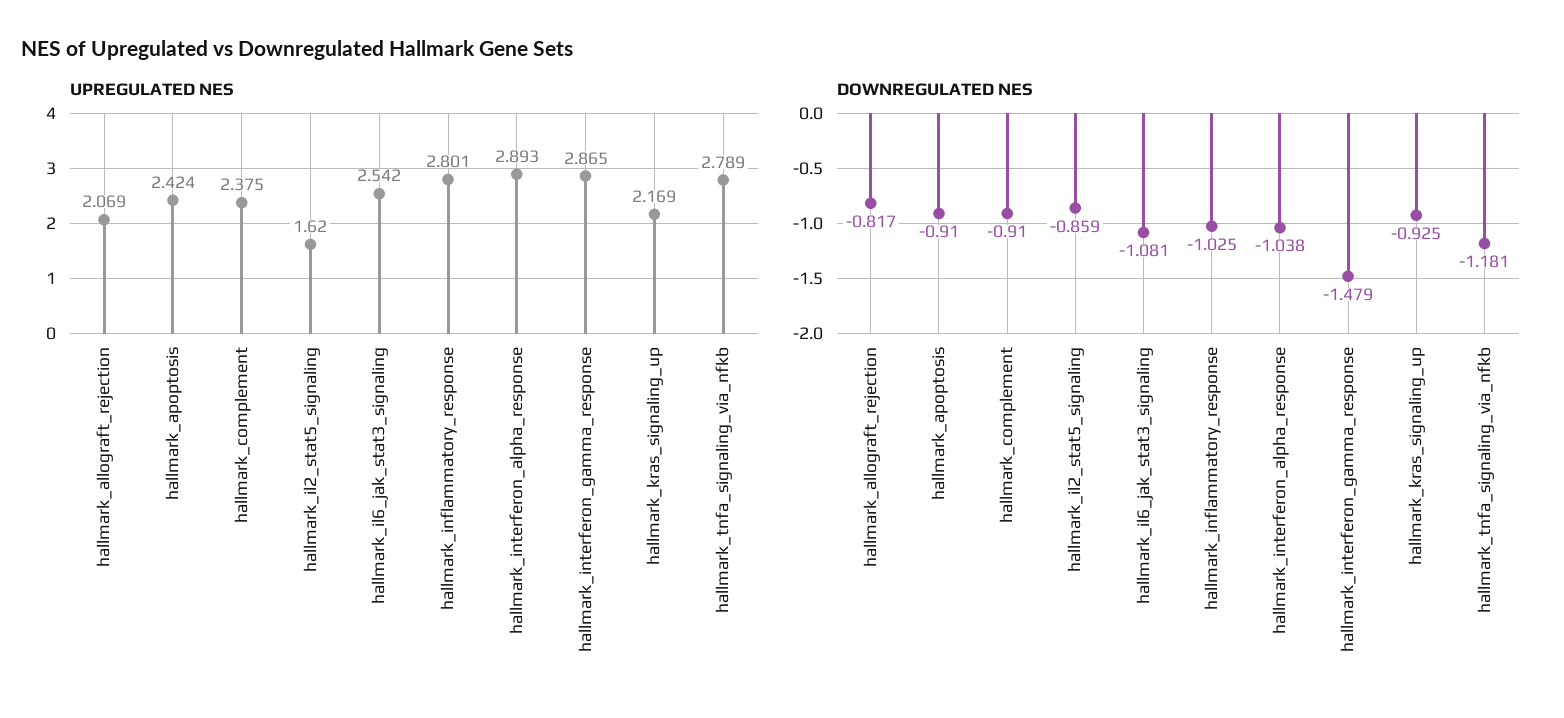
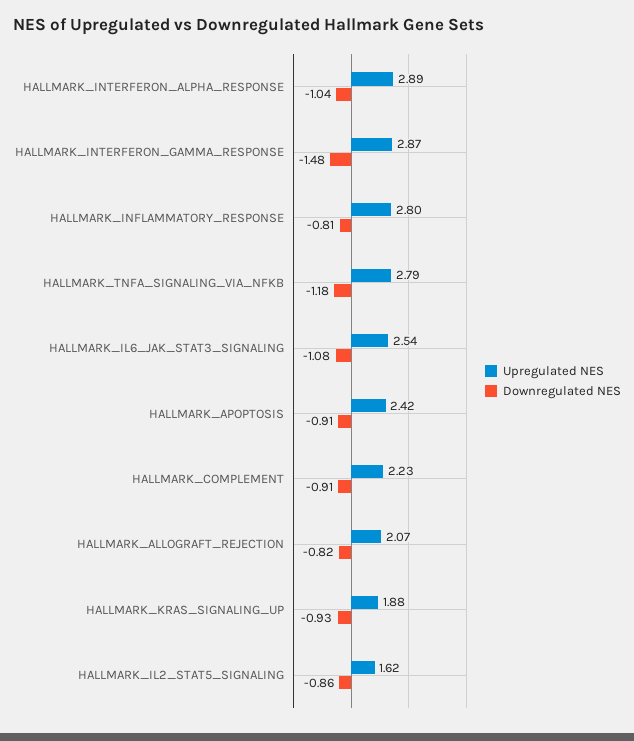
  {
    "UPREGULATED NES": {
      "hallmark_allograft_rejection": 2.069,
      "hallmark_apoptosis": 2.424,
-     "hallmark_complement": 2.375,
+     "hallmark_complement": 2.23,
      "hallmark_il2_stat5_signaling": 1.62,
      "hallmark_il6_jak_stat3_signaling": 2.542,
      "hallmark_inflammatory_response": 2.801,
      "hallmark_interferon_alpha_response": 2.893,
      "hallmark_interferon_gamma_response": 2.865,
-     "hallmark_kras_signaling_up": 2.169,
+     "hallmark_kras_signaling_up": 1.88,
      "hallmark_tnfa_signaling_via_nfkb": 2.789
    },
    "DOWNREGULATED NES": {
      "hallmark_allograft_rejection": -0.817,
      "hallmark_apoptosis": -0.91,
      "hallmark_complement": -0.91,
      "hallmark_il2_stat5_signaling": -0.859,
      "hallmark_il6_jak_stat3_signaling": -1.081,
-     "hallmark_inflammatory_response": -1.025,
+     "hallmark_inflammatory_response": -0.81,
      "hallmark_interferon_alpha_response": -1.038,
      "hallmark_interferon_gamma_response": -1.479,
      "hallmark_kras_signaling_up": -0.925,
      "hallmark_tnfa_signaling_via_nfkb": -1.181
    }
  }

